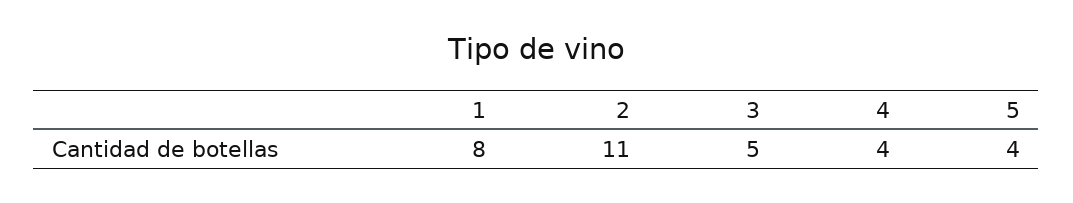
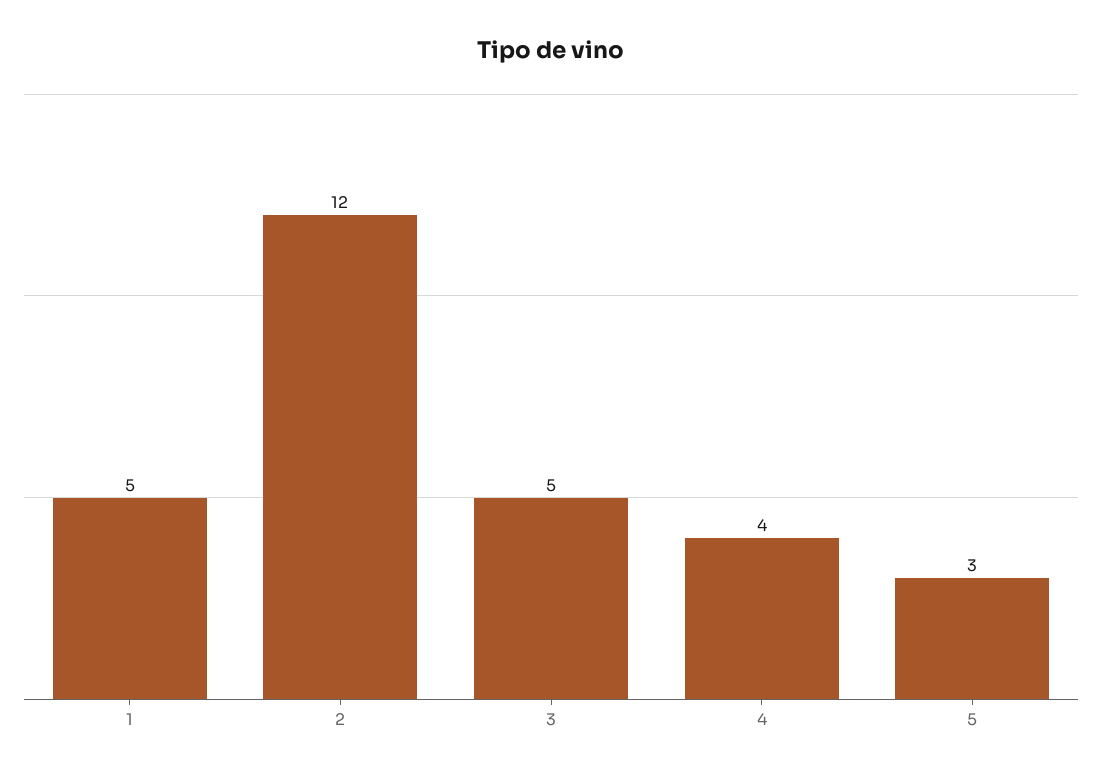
  {
-   "1": 8,
+   "1": 5,
-   "2": 11,
+   "2": 12,
    "3": 5,
    "4": 4,
-   "5": 4
+   "5": 3
  }

